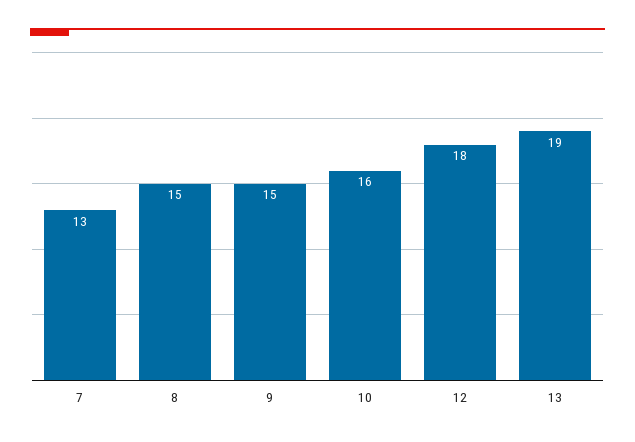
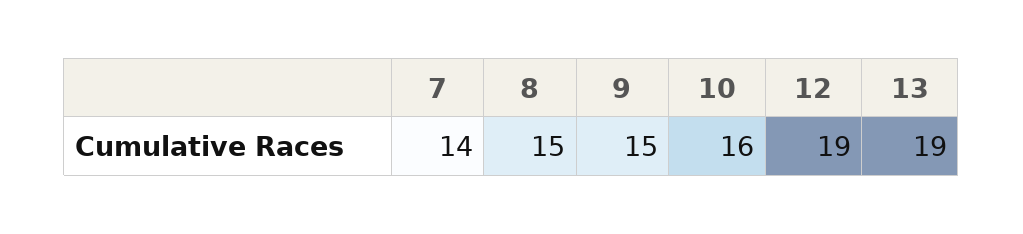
  {
-   "7": 13,
+   "7": 14,
    "8": 15,
    "9": 15,
    "10": 16,
-   "12": 18,
+   "12": 19,
    "13": 19
  }

